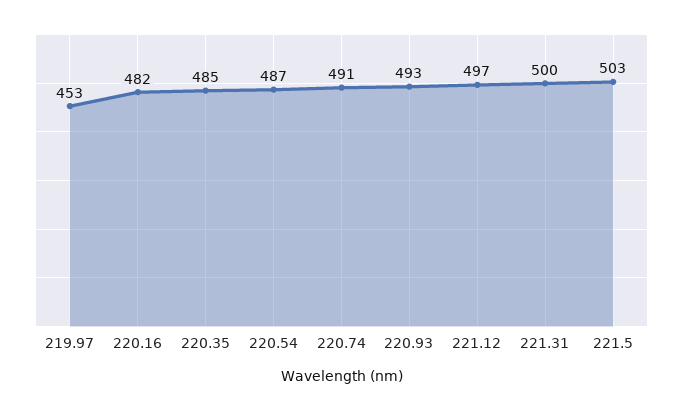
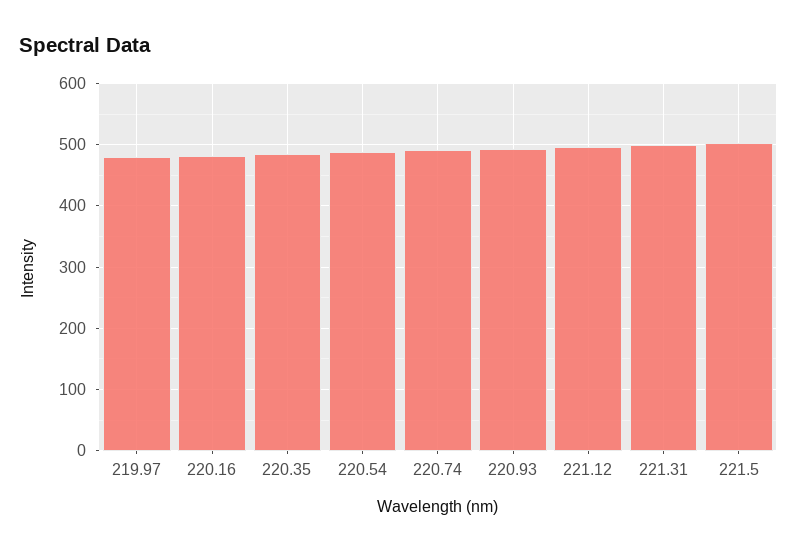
  {
-   "219.97": 453,
+   "219.97": 480,
    "220.16": 482,
    "220.35": 485,
    "220.54": 487,
    "220.74": 491,
    "220.93": 493,
    "221.12": 497,
    "221.31": 500,
    "221.5": 503
  }

